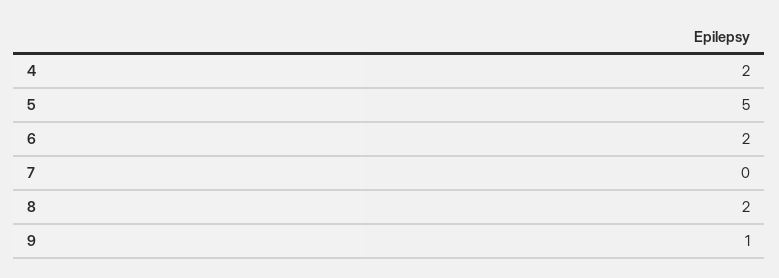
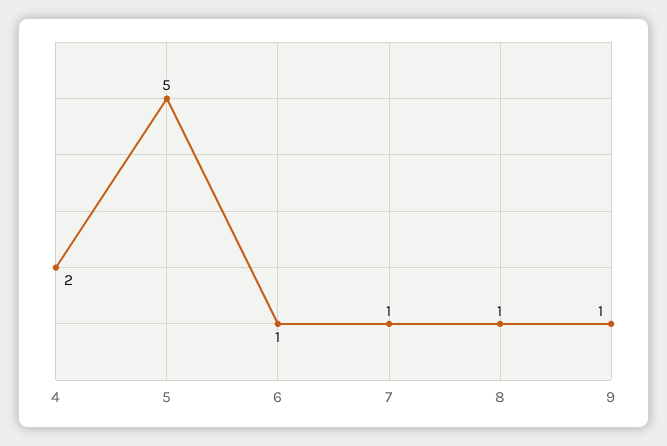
  {
    "4": 2,
    "5": 5,
-   "6": 2,
+   "6": 1,
-   "7": 0,
+   "7": 1,
-   "8": 2,
+   "8": 1,
    "9": 1
  }

